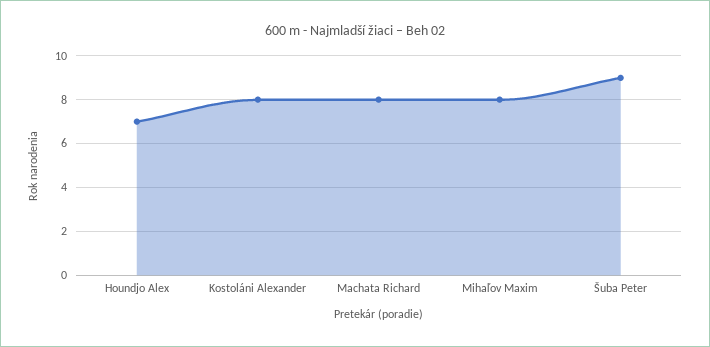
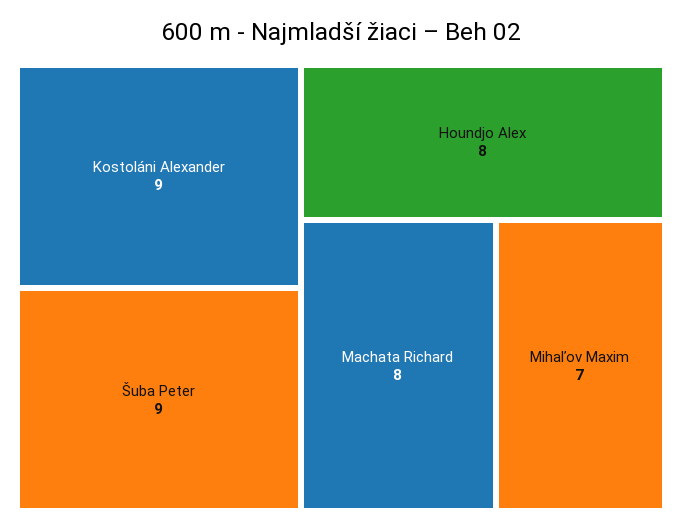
  {
-   "Houndjo Alex": 7,
+   "Houndjo Alex": 8,
-   "Kostoláni Alexander": 8,
+   "Kostoláni Alexander": 9,
    "Machata Richard": 8,
-   "Mihaľov Maxim": 8,
+   "Mihaľov Maxim": 7,
    "Šuba Peter": 9
  }

